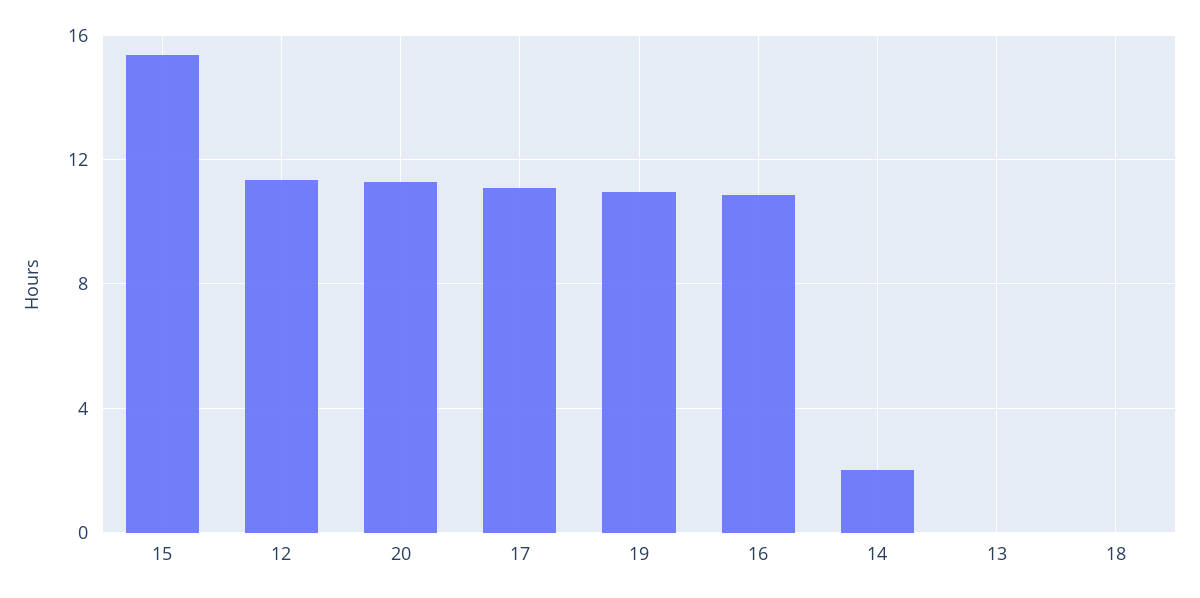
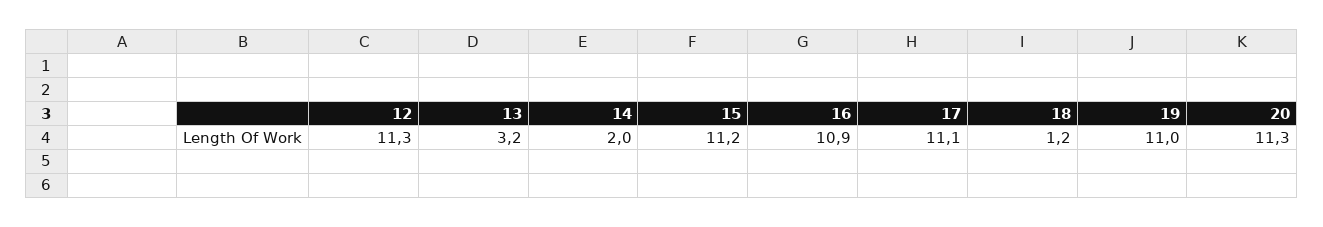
  {
-   "15": 15.5,
+   "15": 11.2,
    "12": 11.3,
    "20": 11.3,
    "17": 11.1,
    "19": 11,
    "16": 10.9,
    "14": 2,
-   "13": 0,
+   "13": 3.2,
-   "18": 0
+   "18": 1.2
  }

